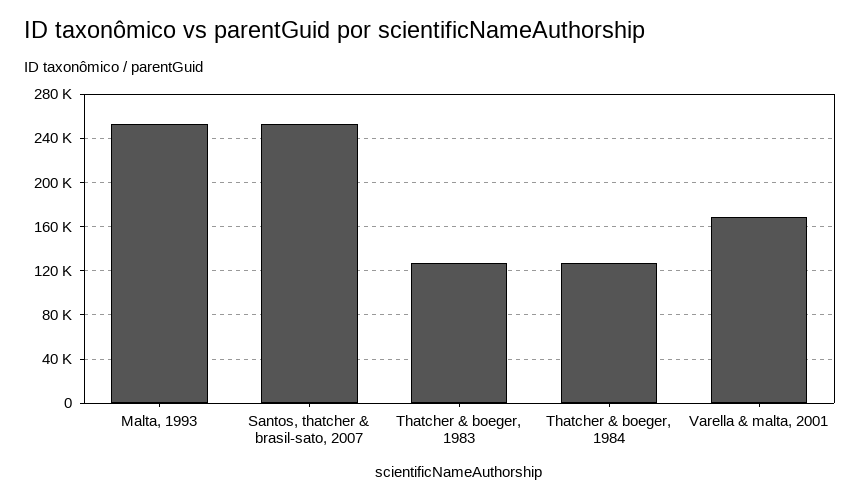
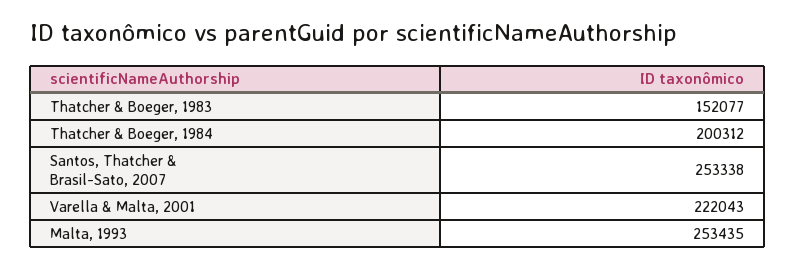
  {
    "Malta, 1993": 253435,
    "Santos, thatcher & brasil-sato, 2007": 253338,
-   "Thatcher & boeger, 1983": 130000,
+   "Thatcher & boeger, 1983": 152077,
-   "Thatcher & boeger, 1984": 130000,
+   "Thatcher & boeger, 1984": 200312,
-   "Varella & malta, 2001": 170000
+   "Varella & malta, 2001": 222043
  }

